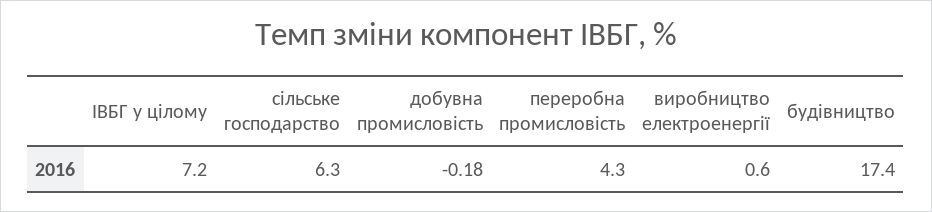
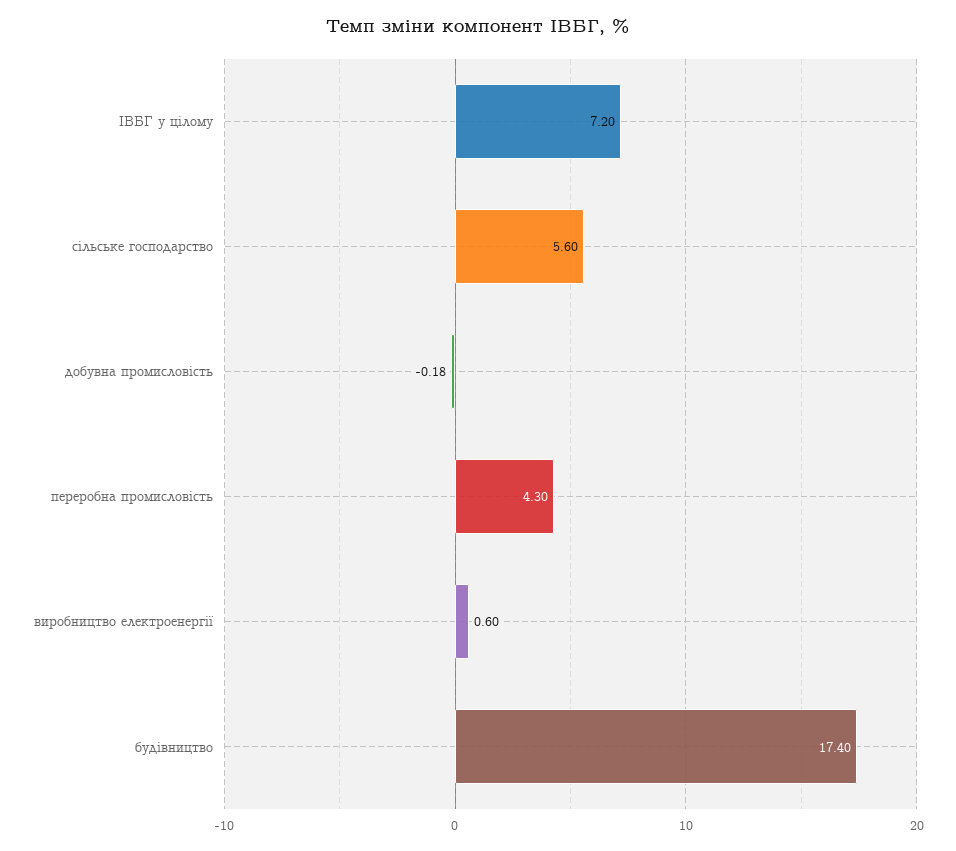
  {
    "ІВБГ у цілому": 7.2,
-   "сільське господарство": 6.3,
+   "сільське господарство": 5.6,
    "добувна промисловість": -0.18,
    "переробна промисловість": 4.3,
    "виробництво електроенергії": 0.6,
    "будівництво": 17.4
  }

